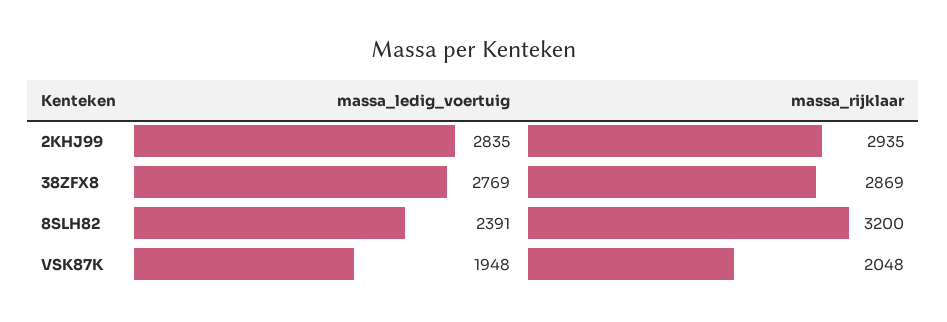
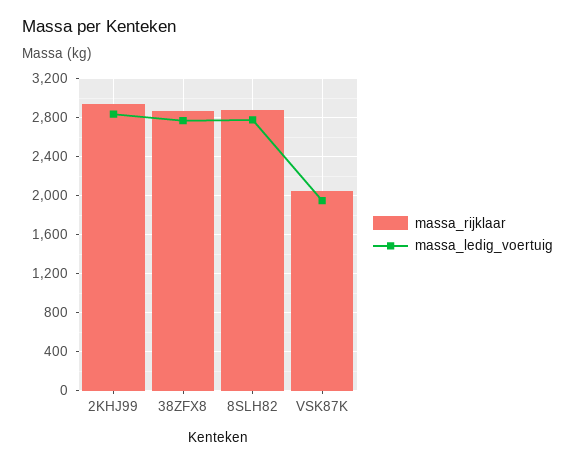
  {
    "massa_ledig_voertuig": {
      "2KHJ99": 2835,
      "38ZFX8": 2769,
-     "8SLH82": 2391,
+     "8SLH82": 2800,
      "VSK87K": 1948
    },
    "massa_rijklaar": {
      "2KHJ99": 2935,
      "38ZFX8": 2869,
-     "8SLH82": 3200,
+     "8SLH82": 2900,
      "VSK87K": 2048
    }
  }

